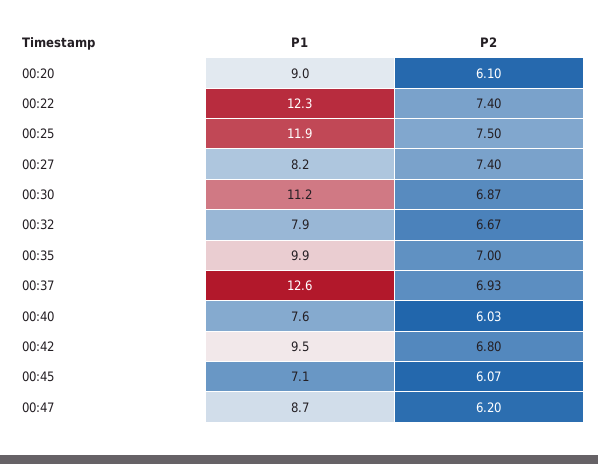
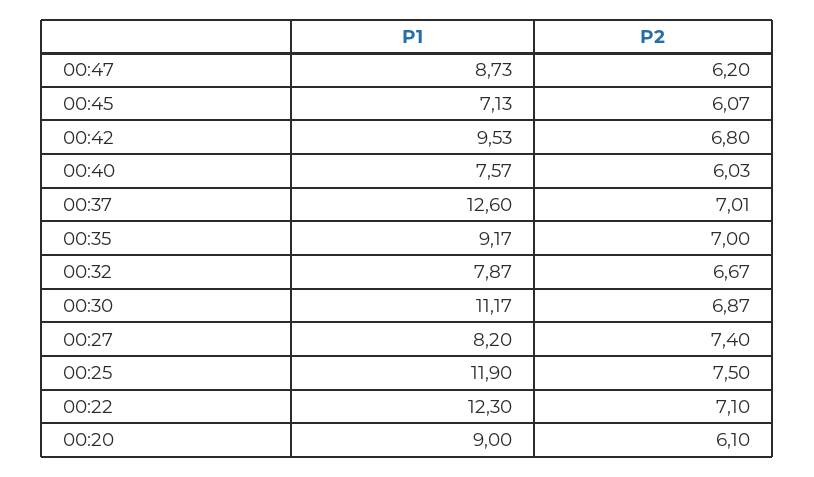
  {
    "P1": {
      "00:20": 9,
      "00:22": 12.3,
      "00:25": 11.9,
      "00:27": 8.2,
      "00:30": 11.17,
      "00:32": 7.87,
-     "00:35": 9.9,
+     "00:35": 9.17,
      "00:37": 12.6,
      "00:40": 7.57,
      "00:42": 9.53,
      "00:45": 7.13,
      "00:47": 8.73
    },
    "P2": {
      "00:20": 6.1,
-     "00:22": 7.4,
+     "00:22": 7.1,
      "00:25": 7.5,
      "00:27": 7.4,
      "00:30": 6.87,
      "00:32": 6.67,
      "00:35": 7,
-     "00:37": 6.93,
+     "00:37": 7.01,
      "00:40": 6.03,
      "00:42": 6.8,
      "00:45": 6.07,
      "00:47": 6.2
    }
  }

